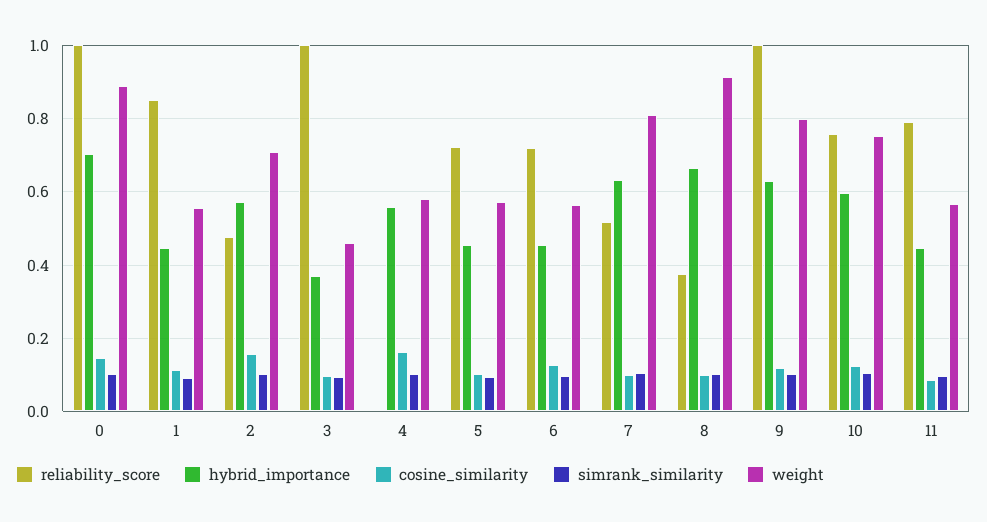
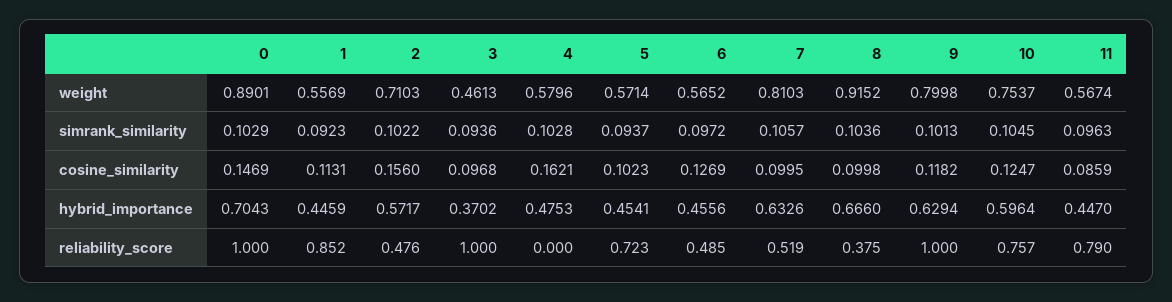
  {
    "reliability_score": {
      "0": 1,
      "1": 0.852,
      "2": 0.476,
      "3": 1,
      "4": 0,
      "5": 0.723,
-     "6": 0.72,
+     "6": 0.485,
      "7": 0.519,
      "8": 0.375,
      "9": 1,
      "10": 0.757,
      "11": 0.79
    },
    "hybrid_importance": {
      "0": 0.7043,
      "1": 0.4459,
      "2": 0.5717,
      "3": 0.3702,
-     "4": 0.56,
+     "4": 0.4753,
      "5": 0.4541,
      "6": 0.4556,
      "7": 0.6326,
      "8": 0.666,
      "9": 0.6294,
      "10": 0.5964,
      "11": 0.447
    },
    "cosine_similarity": {
      "0": 0.1469,
      "1": 0.1131,
      "2": 0.156,
      "3": 0.0968,
      "4": 0.1621,
      "5": 0.1023,
      "6": 0.1269,
      "7": 0.0995,
      "8": 0.0998,
      "9": 0.1182,
      "10": 0.1247,
      "11": 0.0859
    },
    "simrank_similarity": {
      "0": 0.1029,
      "1": 0.0923,
      "2": 0.1022,
      "3": 0.0936,
      "4": 0.1028,
      "5": 0.0937,
      "6": 0.0972,
      "7": 0.1057,
      "8": 0.1036,
      "9": 0.1013,
      "10": 0.1045,
      "11": 0.0963
    },
    "weight": {
      "0": 0.8901,
      "1": 0.5569,
      "2": 0.7103,
      "3": 0.4613,
      "4": 0.5796,
      "5": 0.5714,
      "6": 0.5652,
      "7": 0.8103,
      "8": 0.9152,
      "9": 0.7998,
      "10": 0.7537,
      "11": 0.5674
    }
  }

